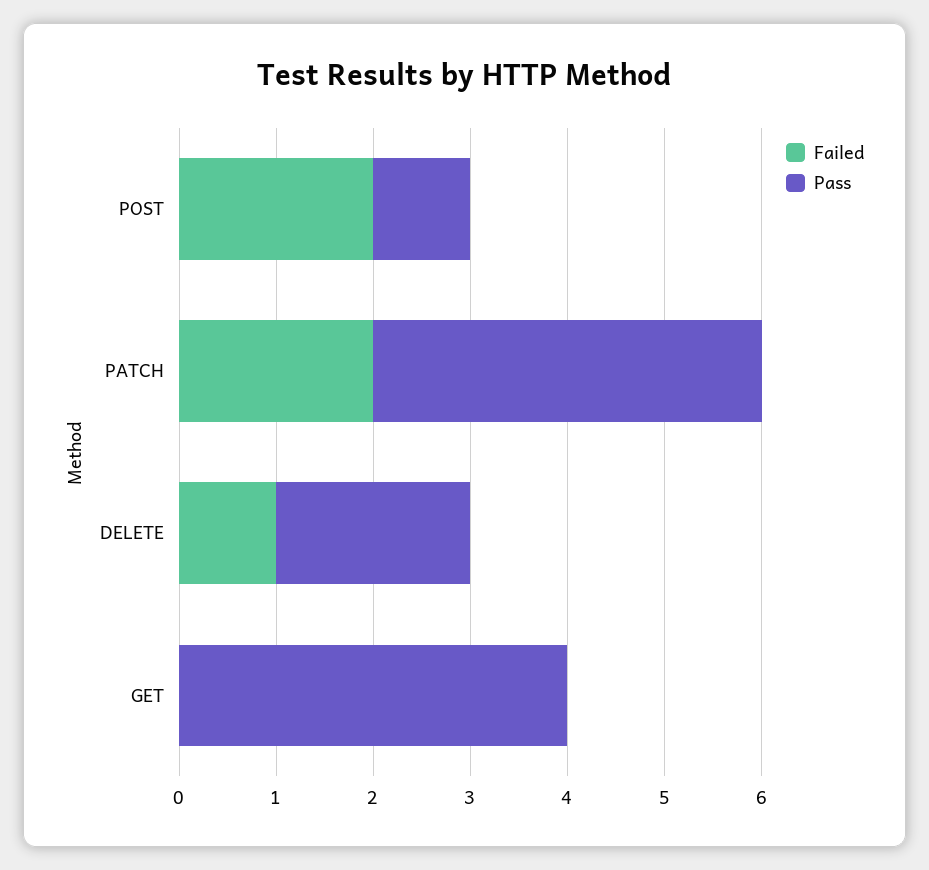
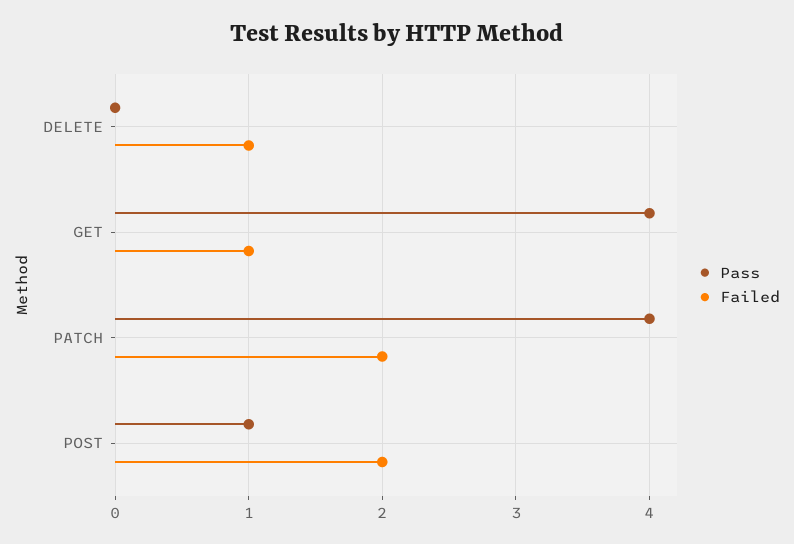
  {
    "Failed": {
      "POST": 2,
      "PATCH": 2,
      "DELETE": 1,
-     "GET": 0
+     "GET": 1
    },
    "Pass": {
      "POST": 1,
      "PATCH": 4,
-     "DELETE": 2,
+     "DELETE": 0,
      "GET": 4
    }
  }

